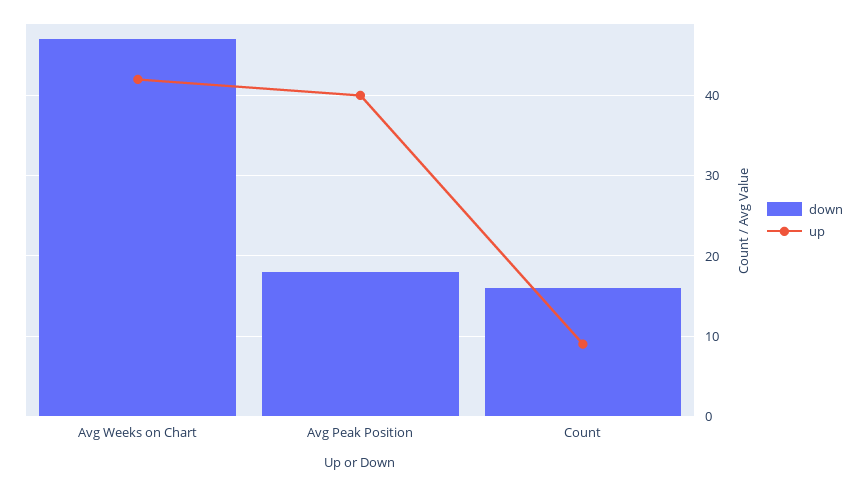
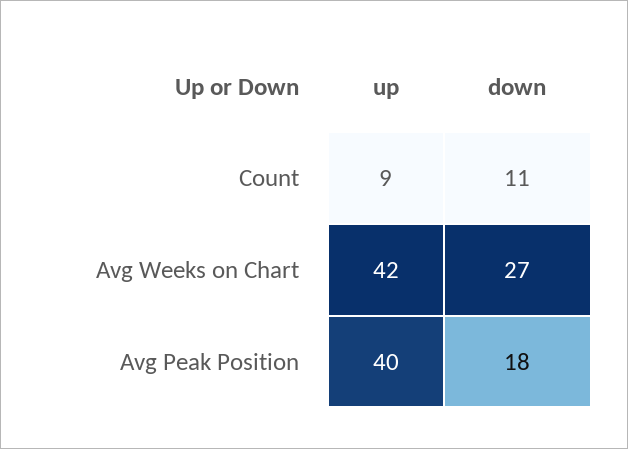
  {
    "down": {
-     "Avg Weeks on Chart": 47,
+     "Avg Weeks on Chart": 27,
      "Avg Peak Position": 18,
-     "Count": 16
+     "Count": 11
    },
    "up": {
      "Avg Weeks on Chart": 42,
      "Avg Peak Position": 40,
      "Count": 9
    }
  }

